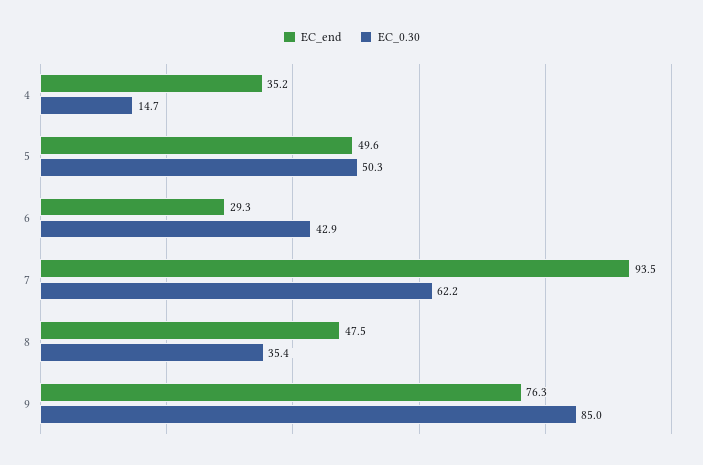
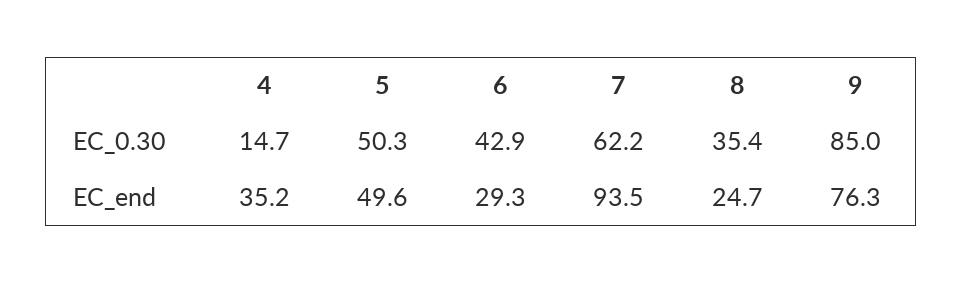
  {
    "EC_end": {
      "4": 35.2,
      "5": 49.6,
      "6": 29.3,
      "7": 93.5,
-     "8": 47.5,
+     "8": 24.7,
      "9": 76.3
    },
    "EC_0.30": {
      "4": 14.7,
      "5": 50.3,
      "6": 42.9,
      "7": 62.2,
      "8": 35.4,
      "9": 85
    }
  }

